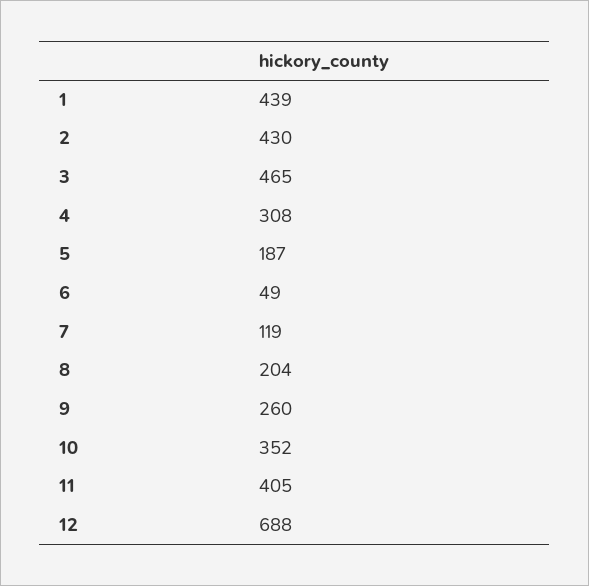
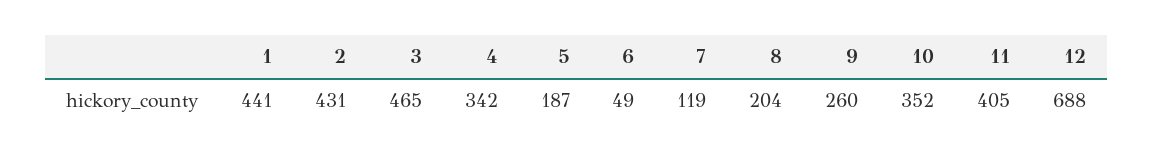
  {
-   "1": 439,
+   "1": 441,
-   "2": 430,
+   "2": 431,
    "3": 465,
-   "4": 308,
+   "4": 342,
    "5": 187,
    "6": 49,
    "7": 119,
    "8": 204,
    "9": 260,
    "10": 352,
    "11": 405,
    "12": 688
  }

